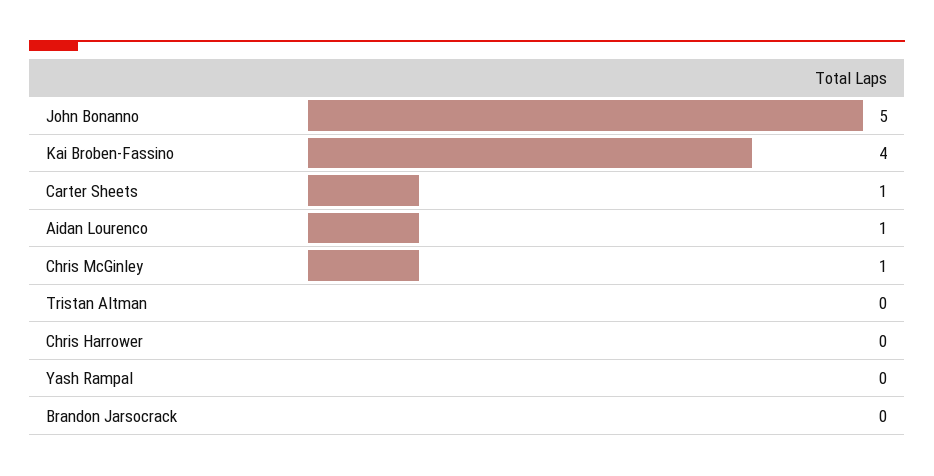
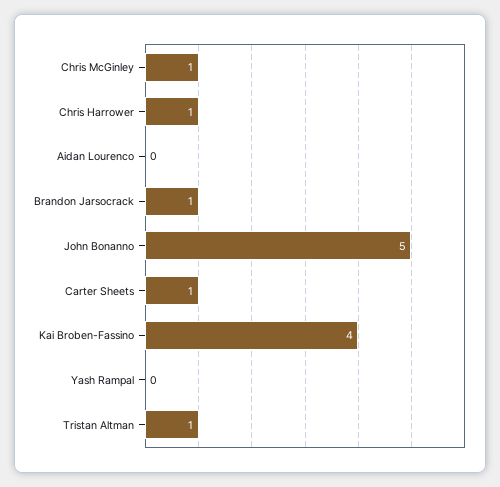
  {
    "John Bonanno": 5,
    "Kai Broben-Fassino": 4,
    "Carter Sheets": 1,
-   "Aidan Lourenco": 1,
+   "Aidan Lourenco": 0,
    "Chris McGinley": 1,
-   "Tristan Altman": 0,
+   "Tristan Altman": 1,
-   "Chris Harrower": 0,
+   "Chris Harrower": 1,
    "Yash Rampal": 0,
-   "Brandon Jarsocrack": 0
+   "Brandon Jarsocrack": 1
  }

